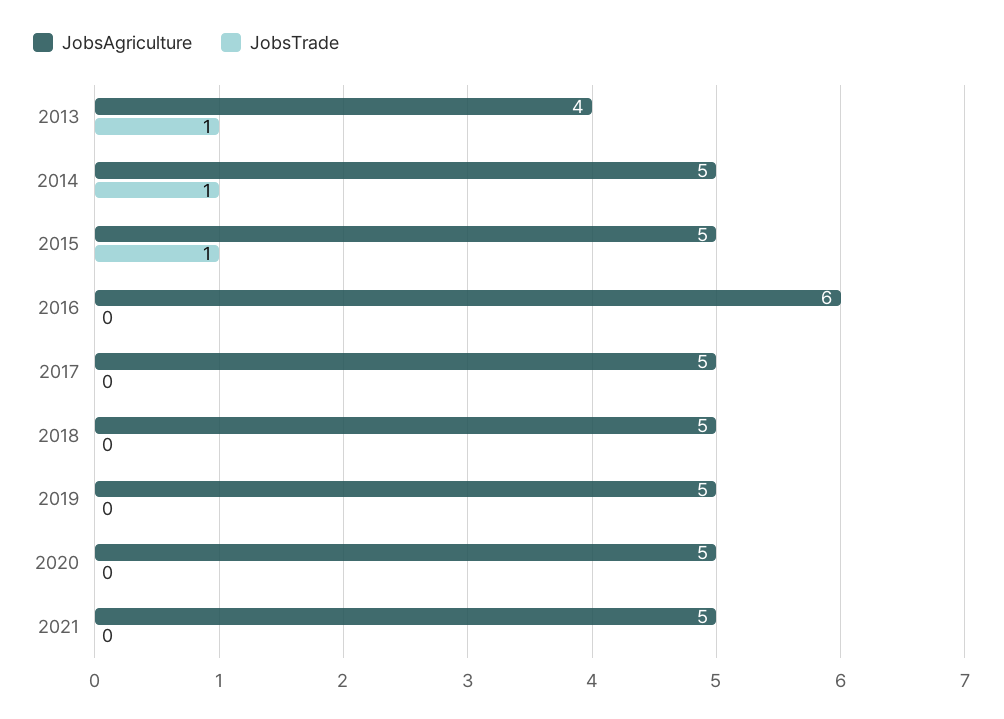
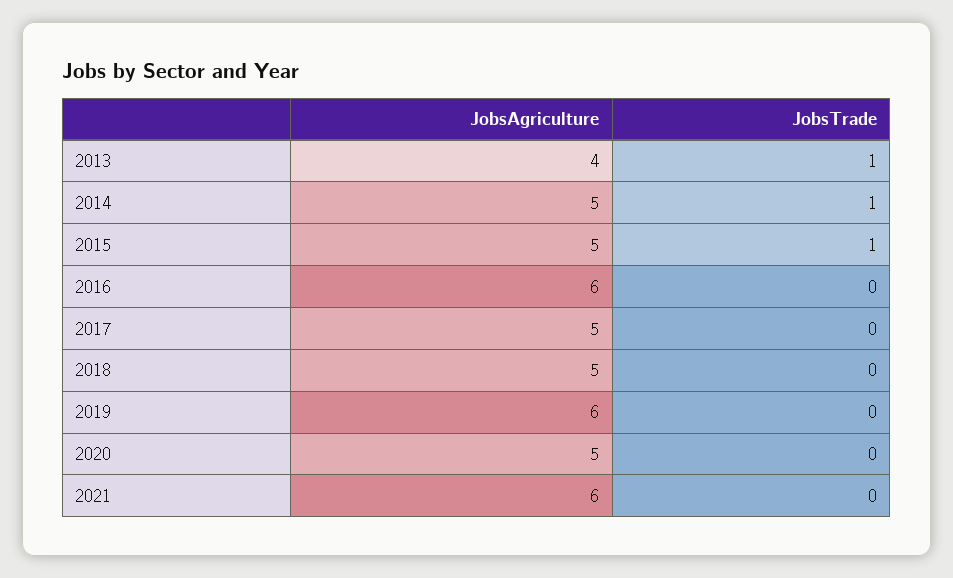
  {
    "JobsAgriculture": {
      "2013": 4,
      "2014": 5,
      "2015": 5,
      "2016": 6,
      "2017": 5,
      "2018": 5,
-     "2019": 5,
+     "2019": 6,
      "2020": 5,
-     "2021": 5
+     "2021": 6
    },
    "JobsTrade": {
      "2013": 1,
      "2014": 1,
      "2015": 1,
      "2016": 0,
      "2017": 0,
      "2018": 0,
      "2019": 0,
      "2020": 0,
      "2021": 0
    }
  }

